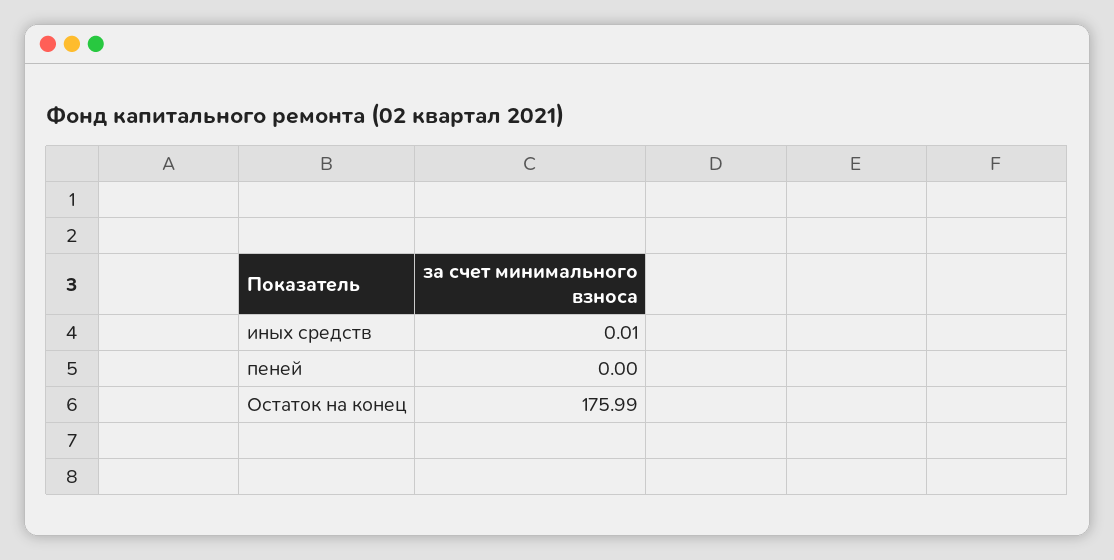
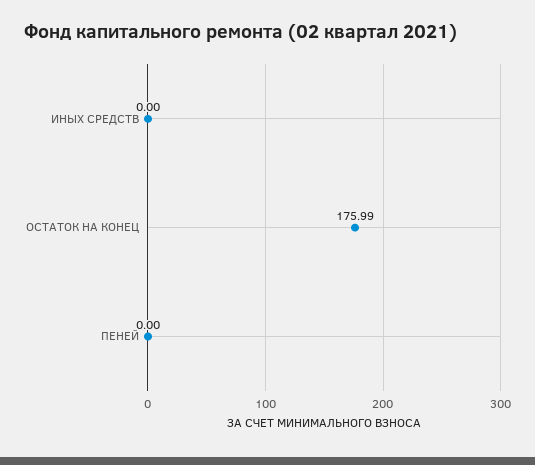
  {
-   "иных средств": 0.01,
+   "иных средств": 0,
    "пеней": 0,
    "Остаток на конец": 175.99
  }

